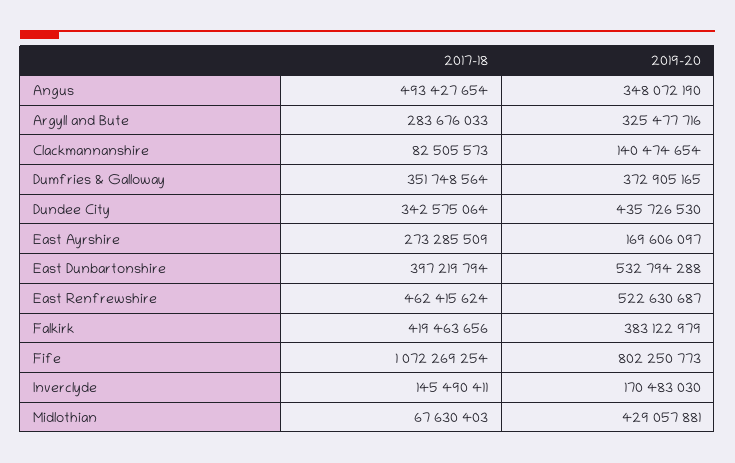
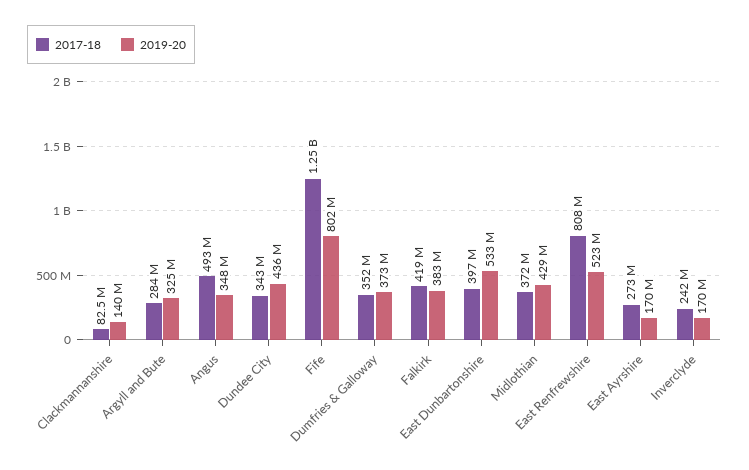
  {
    "2017-18": {
      "Angus": 493427654,
      "Argyll and Bute": 283676033,
      "Clackmannanshire": 82505573,
      "Dumfries & Galloway": 351748564,
      "Dundee City": 342575064,
      "East Ayrshire": 273285509,
      "East Dunbartonshire": 397219794,
-     "East Renfrewshire": 462415624,
+     "East Renfrewshire": 808000000,
      "Falkirk": 419463656,
-     "Fife": 1072269254,
+     "Fife": 1250000000,
-     "Inverclyde": 145490411,
+     "Inverclyde": 242000000,
-     "Midlothian": 67630403
+     "Midlothian": 372000000
    },
    "2019-20": {
      "Angus": 348072190,
      "Argyll and Bute": 325477716,
      "Clackmannanshire": 140474654,
      "Dumfries & Galloway": 372905165,
      "Dundee City": 435726530,
      "East Ayrshire": 169606097,
      "East Dunbartonshire": 532794288,
      "East Renfrewshire": 522630687,
      "Falkirk": 383122979,
      "Fife": 802250773,
      "Inverclyde": 170483030,
      "Midlothian": 429057881
    }
  }

